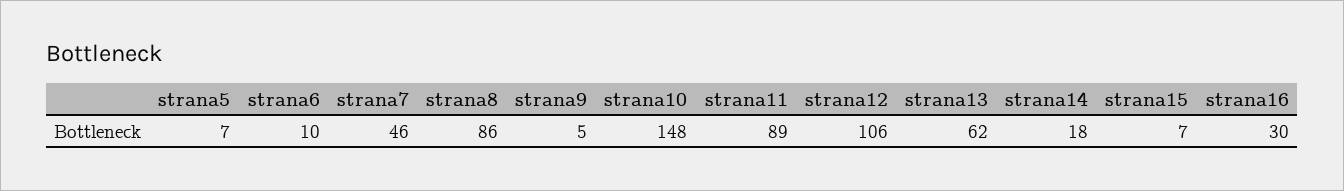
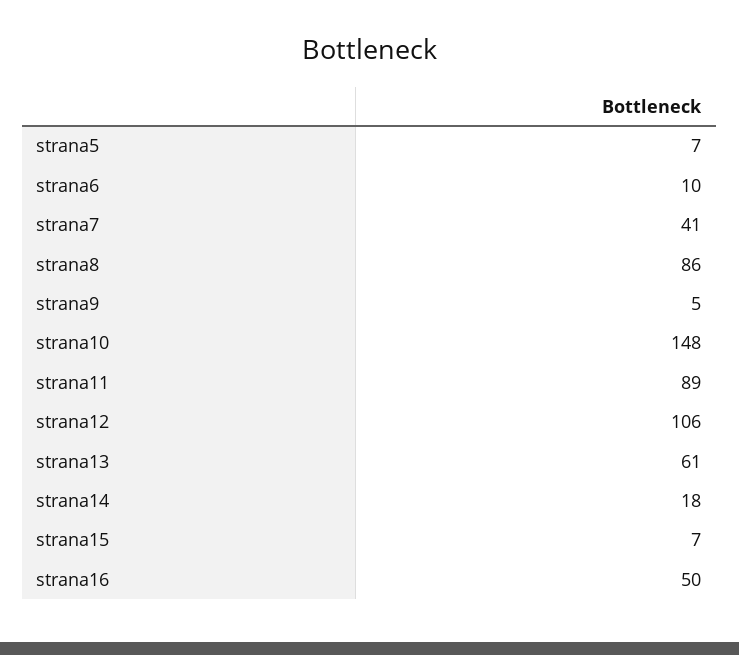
  {
    "strana5": 7,
    "strana6": 10,
-   "strana7": 46,
+   "strana7": 41,
    "strana8": 86,
    "strana9": 5,
    "strana10": 148,
    "strana11": 89,
    "strana12": 106,
-   "strana13": 62,
+   "strana13": 61,
    "strana14": 18,
    "strana15": 7,
-   "strana16": 30
+   "strana16": 50
  }

